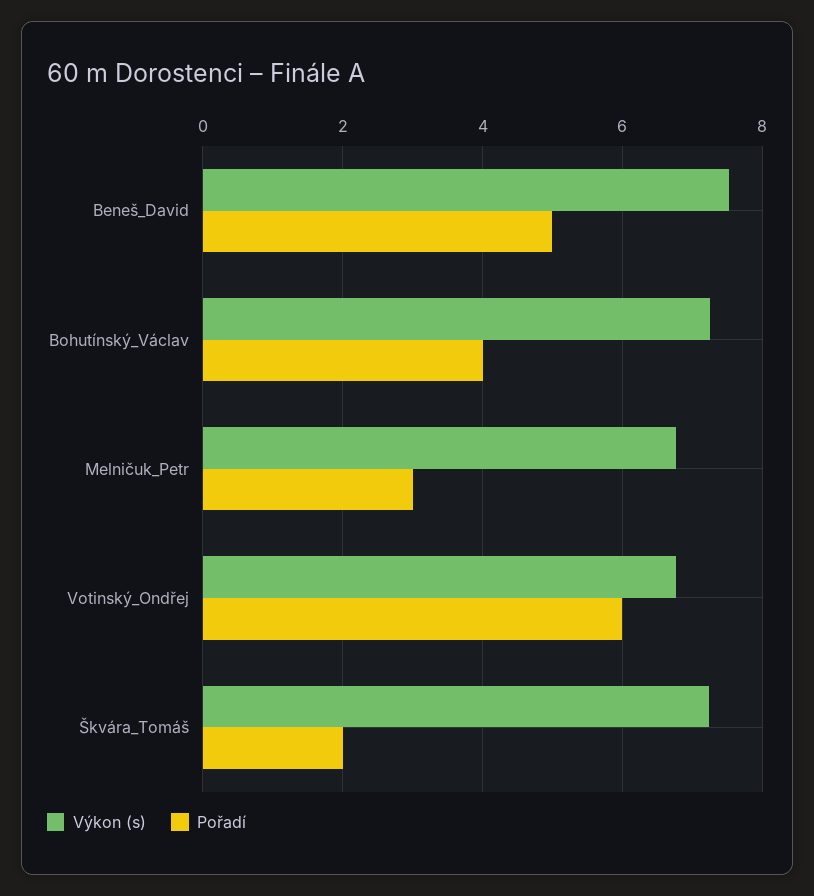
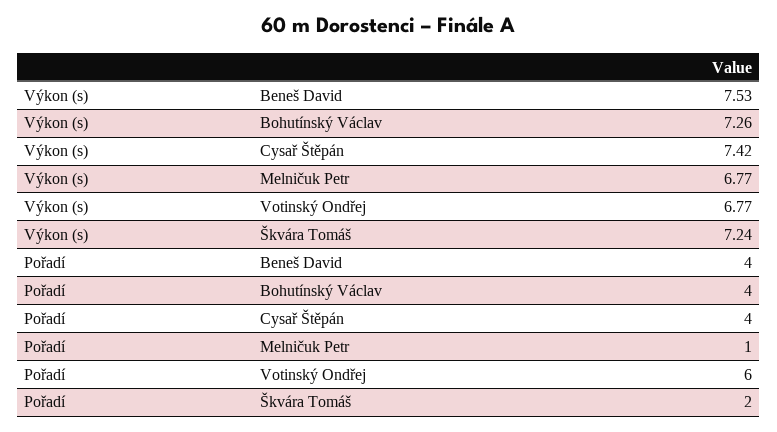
  {
    "Výkon (s)": {
      "Beneš_David": 7.53,
      "Bohutínský_Václav": 7.26,
      "Melničuk_Petr": 6.77,
      "Votinský_Ondřej": 6.77,
-     "Škvára_Tomáš": 7.24
+     "Škvára_Tomáš": 7.24,
+     "Cysař Štěpán": 7.42
    },
    "Pořadí": {
-     "Beneš_David": 5,
+     "Beneš_David": 4,
      "Bohutínský_Václav": 4,
-     "Melničuk_Petr": 3,
+     "Melničuk_Petr": 1,
      "Votinský_Ondřej": 6,
-     "Škvára_Tomáš": 2
+     "Škvára_Tomáš": 2,
+     "Cysař Štěpán": 4
    }
  }

